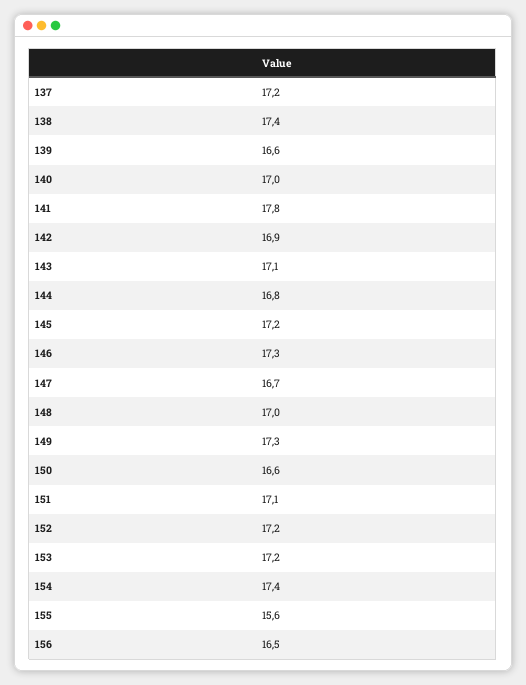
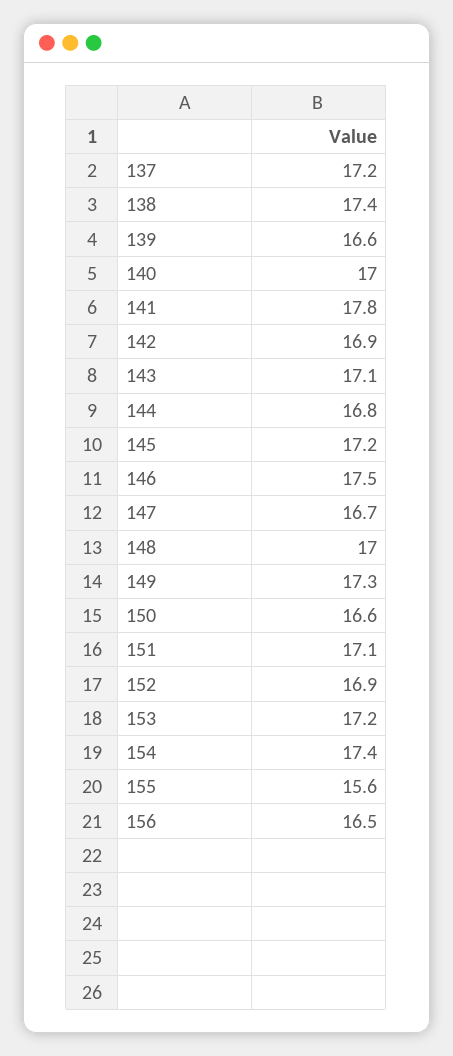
  {
    "137": 17.2,
    "138": 17.4,
    "139": 16.6,
    "140": 17,
    "141": 17.8,
    "142": 16.9,
    "143": 17.1,
    "144": 16.8,
    "145": 17.2,
-   "146": 17.3,
+   "146": 17.5,
    "147": 16.7,
    "148": 17,
    "149": 17.3,
    "150": 16.6,
    "151": 17.1,
-   "152": 17.2,
+   "152": 16.9,
    "153": 17.2,
    "154": 17.4,
    "155": 15.6,
    "156": 16.5
  }

